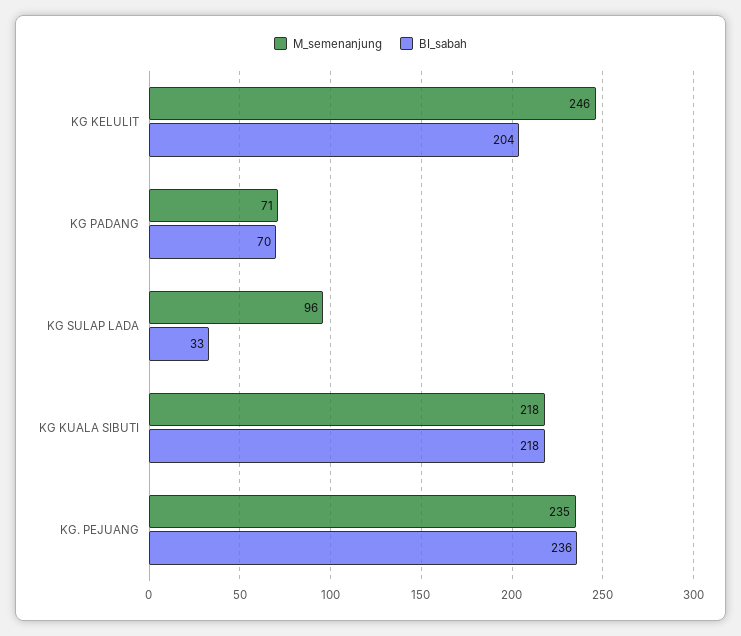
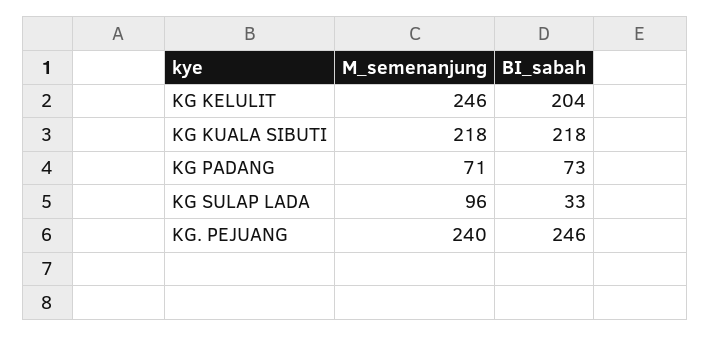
  {
    "M_semenanjung": {
      "KG KELULIT": 246,
      "KG PADANG": 71,
      "KG SULAP LADA": 96,
      "KG KUALA SIBUTI": 218,
-     "KG. PEJUANG": 235
+     "KG. PEJUANG": 240
    },
    "BI_sabah": {
      "KG KELULIT": 204,
-     "KG PADANG": 70,
+     "KG PADANG": 73,
      "KG SULAP LADA": 33,
      "KG KUALA SIBUTI": 218,
-     "KG. PEJUANG": 236
+     "KG. PEJUANG": 246
    }
  }

